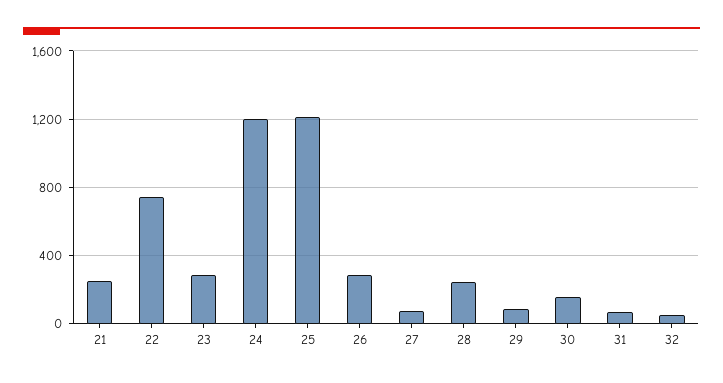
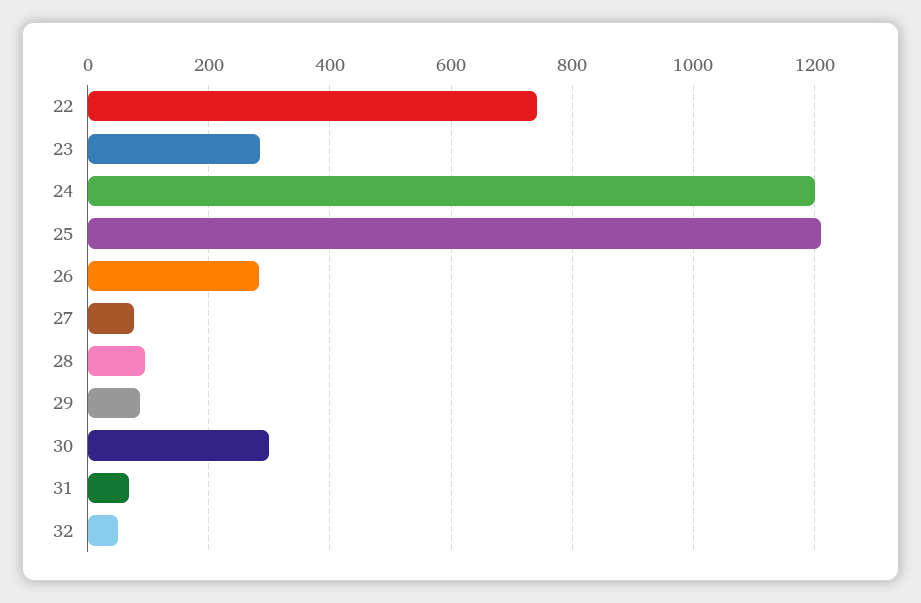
  {
-   "21": 250,
    "22": 740,
    "23": 280,
    "24": 1200,
    "25": 1220,
    "26": 280,
    "27": 80,
-   "28": 250,
+   "28": 100,
    "29": 80,
-   "30": 150,
+   "30": 300,
    "31": 60,
    "32": 60
  }

